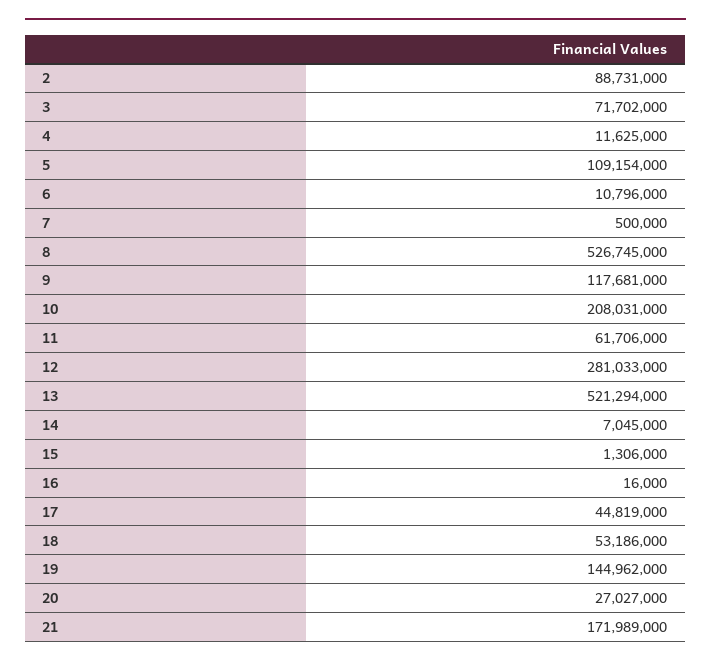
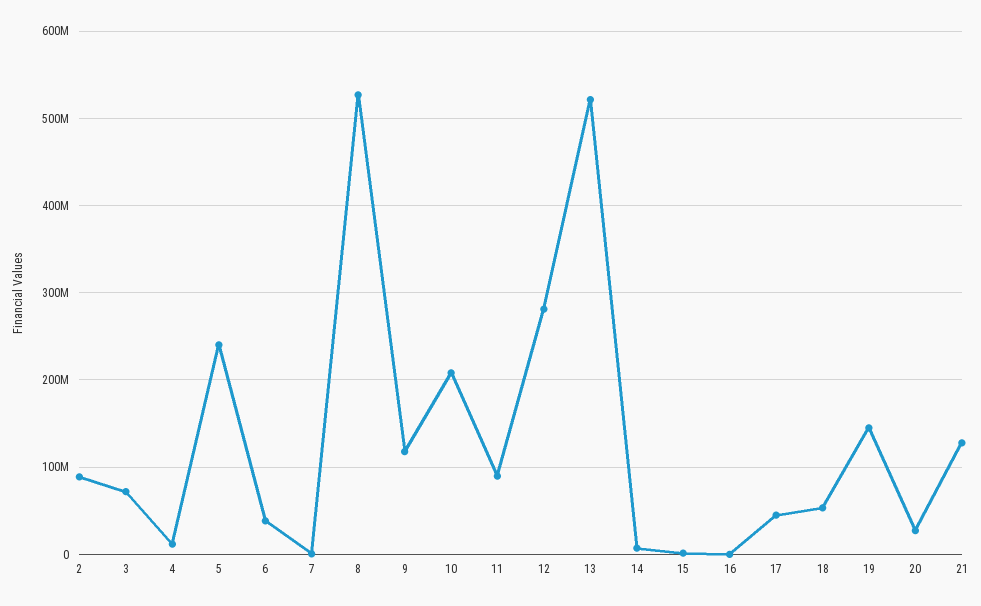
  {
    "2": 88731000,
    "3": 71702000,
    "4": 11625000,
-   "5": 109154000,
+   "5": 240000000,
-   "6": 10796000,
+   "6": 40000000,
    "7": 500000,
    "8": 526745000,
    "9": 117681000,
    "10": 208031000,
-   "11": 61706000,
+   "11": 90000000,
    "12": 281033000,
    "13": 521294000,
    "14": 7045000,
    "15": 1306000,
    "16": 16000,
    "17": 44819000,
    "18": 53186000,
    "19": 144962000,
    "20": 27027000,
-   "21": 171989000
+   "21": 130000000
  }

